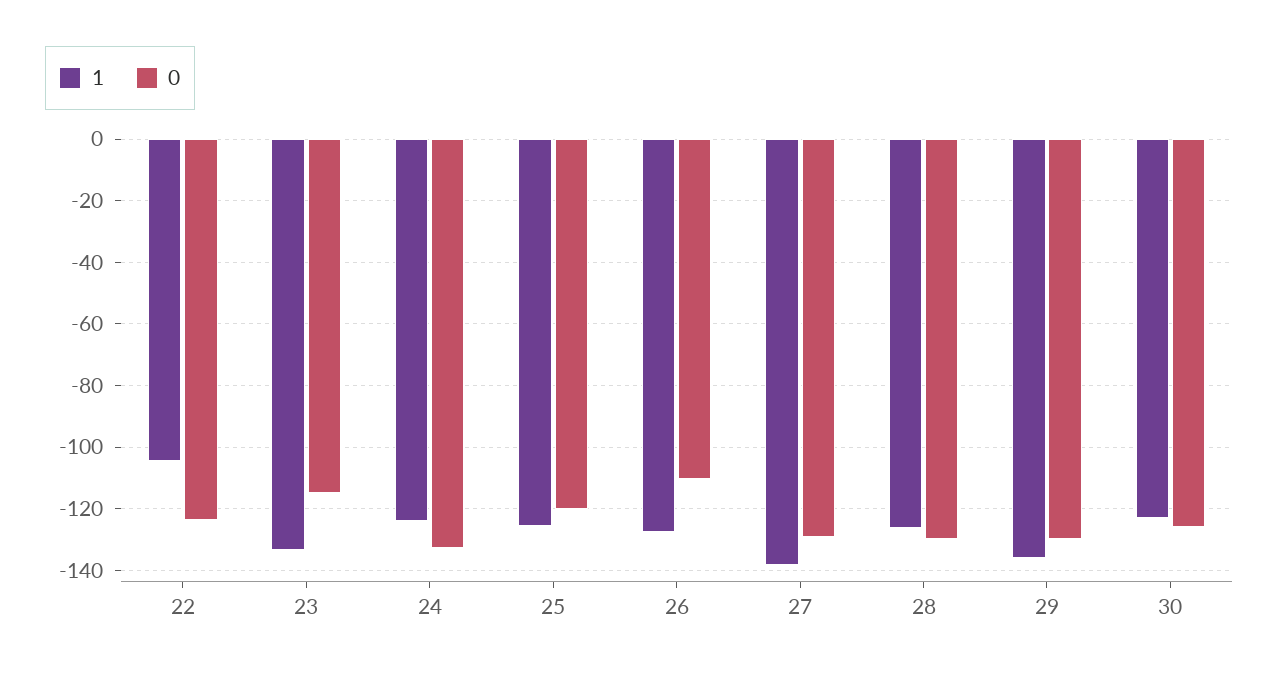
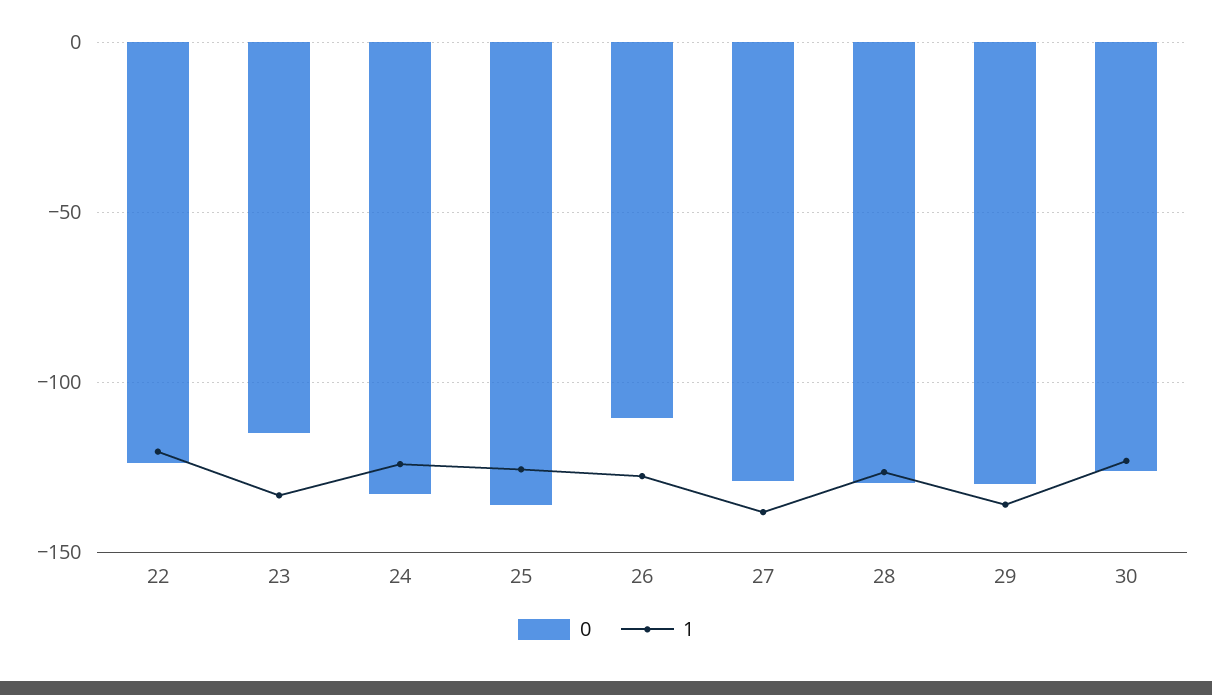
  {
    "1": {
-     "22": -104,
+     "22": -120,
      "23": -134,
      "24": -124,
      "25": -126,
      "26": -128,
      "27": -138,
      "28": -126,
      "29": -136,
      "30": -124
    },
    "0": {
      "22": -124,
      "23": -114,
      "24": -132,
-     "25": -120,
+     "25": -135,
      "26": -110,
      "27": -130,
      "28": -130,
      "29": -130,
      "30": -126
    }
  }

